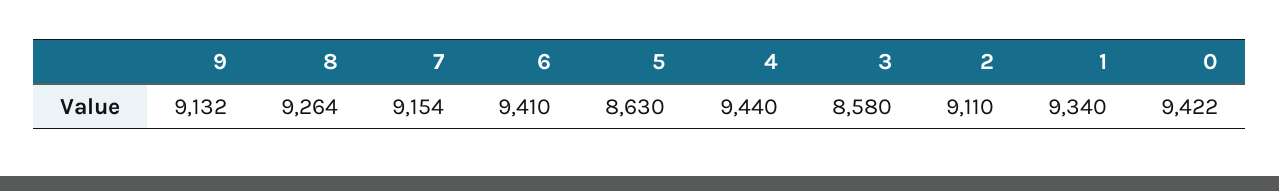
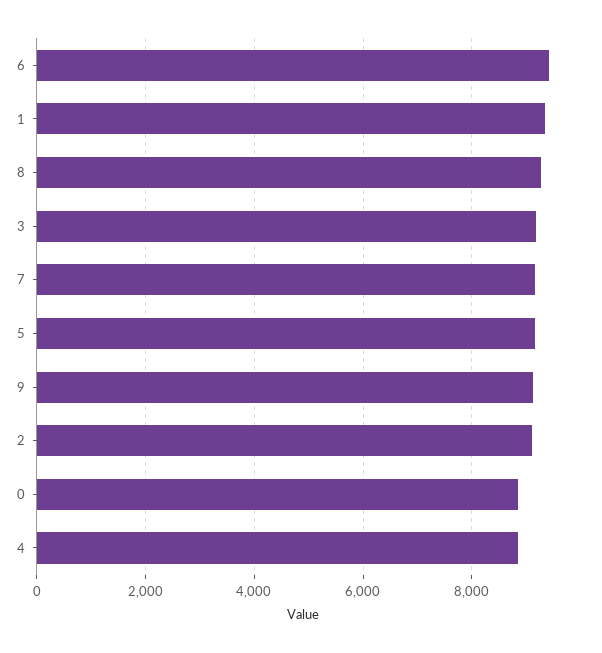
  {
    "9": 9132,
    "8": 9264,
    "7": 9154,
    "6": 9410,
-   "5": 8630,
+   "5": 9200,
-   "4": 9440,
+   "4": 8800,
-   "3": 8580,
+   "3": 9200,
    "2": 9110,
    "1": 9340,
-   "0": 9422
+   "0": 8800
  }

